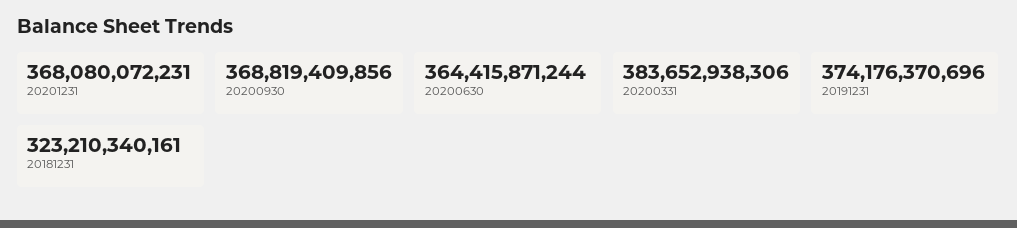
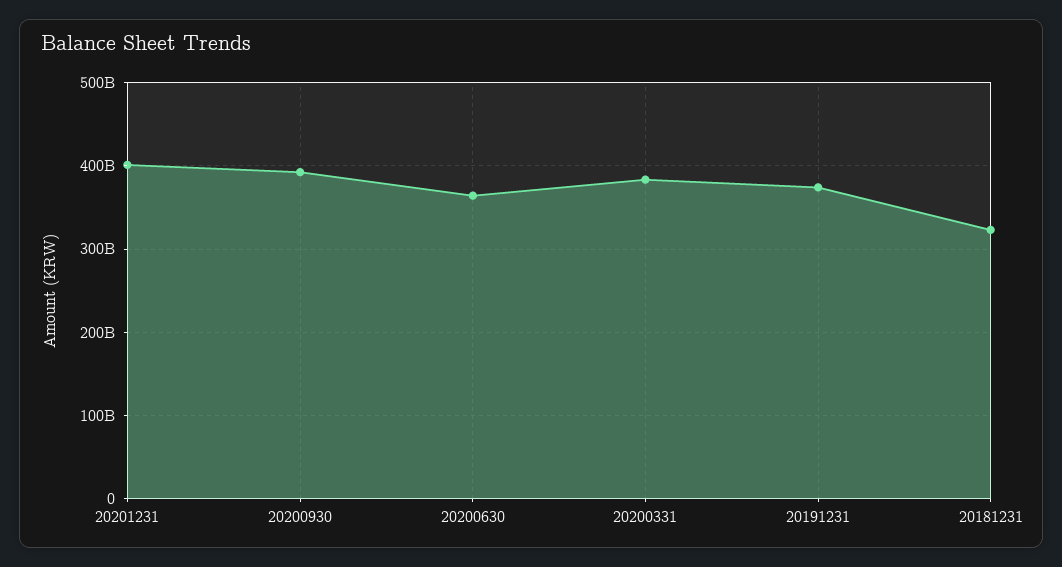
  {
-   "20201231": 368080072231,
+   "20201231": 400000000000,
-   "20200930": 368819409856,
+   "20200930": 390000000000,
    "20200630": 364415871244,
    "20200331": 383652938306,
    "20191231": 374176370696,
    "20181231": 323210340161
  }

